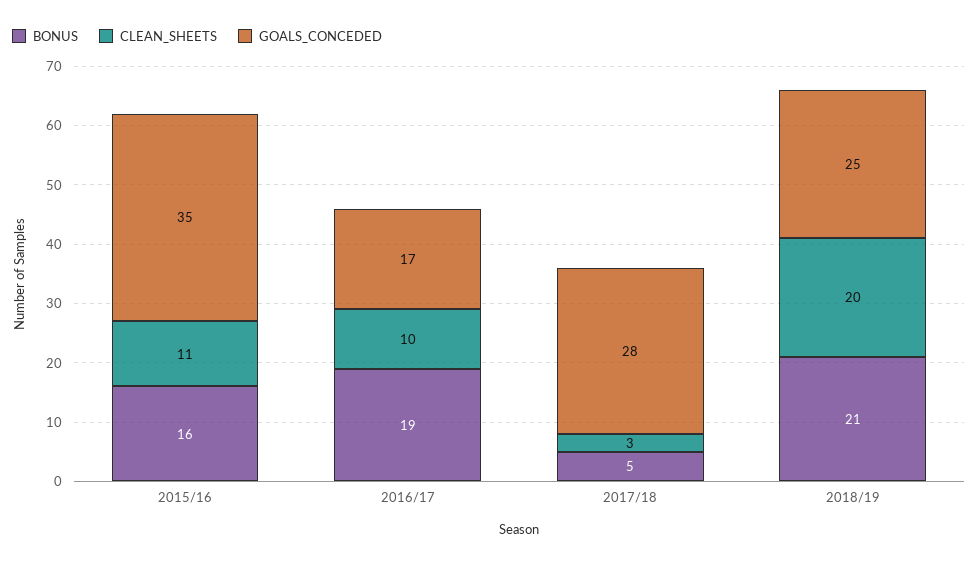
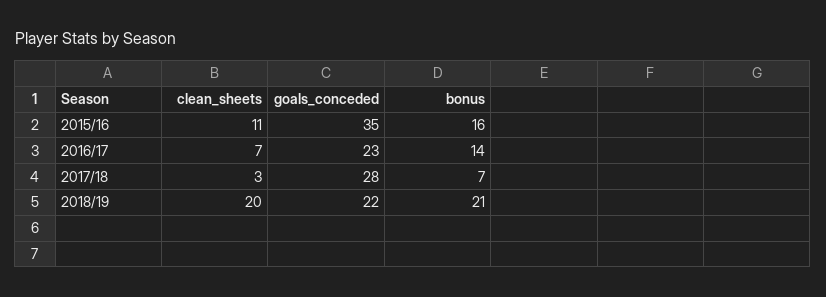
  {
    "BONUS": {
      "2015/16": 16,
-     "2016/17": 19,
+     "2016/17": 14,
-     "2017/18": 5,
+     "2017/18": 7,
      "2018/19": 21
    },
    "CLEAN_SHEETS": {
      "2015/16": 11,
-     "2016/17": 10,
+     "2016/17": 7,
      "2017/18": 3,
      "2018/19": 20
    },
    "GOALS_CONCEDED": {
      "2015/16": 35,
-     "2016/17": 17,
+     "2016/17": 23,
      "2017/18": 28,
-     "2018/19": 25
+     "2018/19": 22
    }
  }

